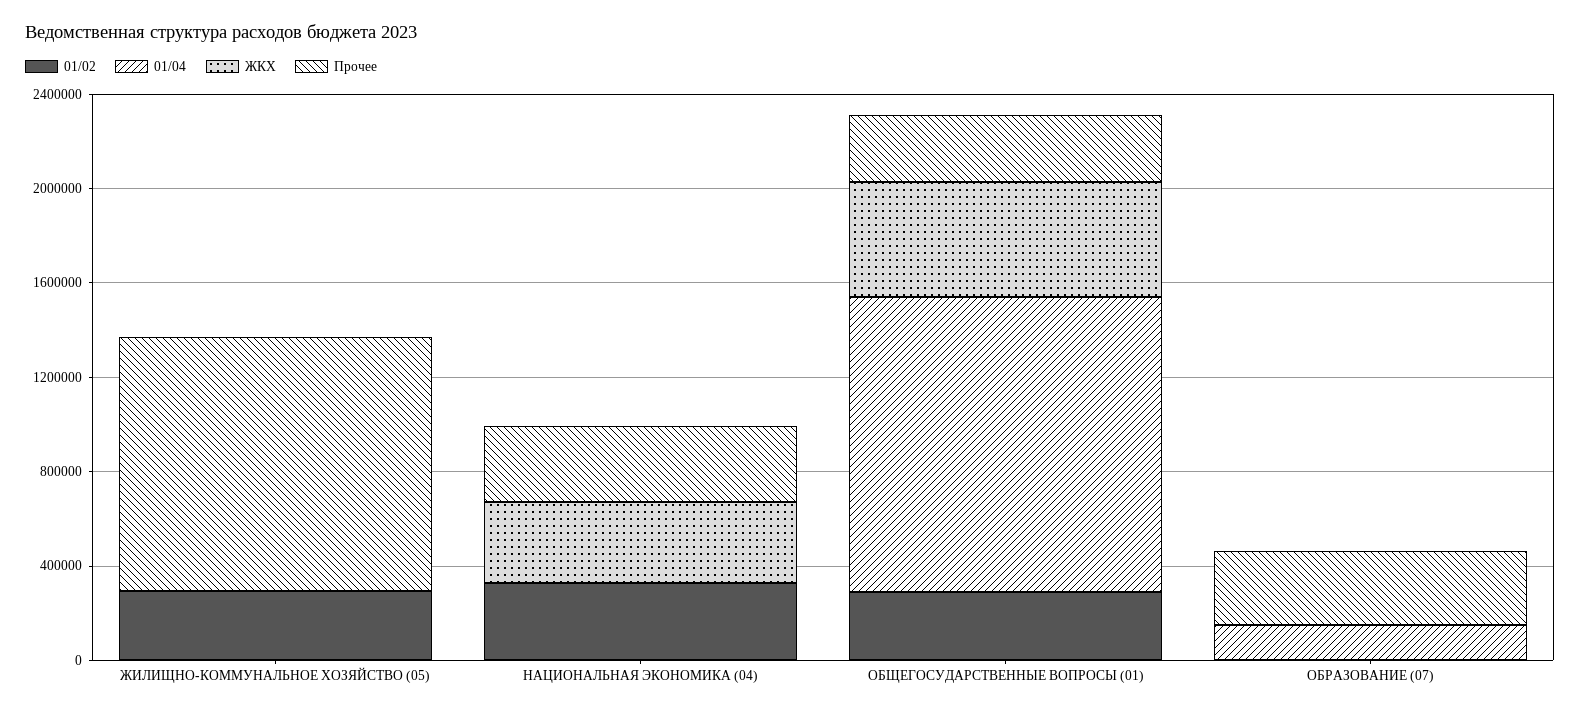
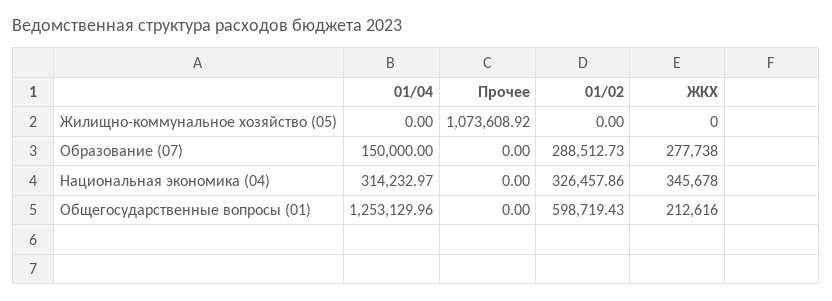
  {
    "01/02": {
-     "ЖИЛИЩНО-КОММУНАЛЬНОЕ ХОЗЯЙСТВО (05)": 300000,
+     "ЖИЛИЩНО-КОММУНАЛЬНОЕ ХОЗЯЙСТВО (05)": 0,
      "НАЦИОНАЛЬНАЯ ЭКОНОМИКА (04)": 326457.86,
-     "ОБЩЕГОСУДАРСТВЕННЫЕ ВОПРОСЫ (01)": 300000,
+     "ОБЩЕГОСУДАРСТВЕННЫЕ ВОПРОСЫ (01)": 598719.43,
-     "ОБРАЗОВАНИЕ (07)": 0
+     "ОБРАЗОВАНИЕ (07)": 288512.73
    },
    "01/04": {
      "ЖИЛИЩНО-КОММУНАЛЬНОЕ ХОЗЯЙСТВО (05)": 0,
-     "НАЦИОНАЛЬНАЯ ЭКОНОМИКА (04)": 0,
+     "НАЦИОНАЛЬНАЯ ЭКОНОМИКА (04)": 314232.97,
      "ОБЩЕГОСУДАРСТВЕННЫЕ ВОПРОСЫ (01)": 1253129.96,
      "ОБРАЗОВАНИЕ (07)": 150000
    },
    "ЖКХ": {
      "ЖИЛИЩНО-КОММУНАЛЬНОЕ ХОЗЯЙСТВО (05)": 0,
      "НАЦИОНАЛЬНАЯ ЭКОНОМИКА (04)": 345678,
-     "ОБЩЕГОСУДАРСТВЕННЫЕ ВОПРОСЫ (01)": 500000,
+     "ОБЩЕГОСУДАРСТВЕННЫЕ ВОПРОСЫ (01)": 212616,
-     "ОБРАЗОВАНИЕ (07)": 0
+     "ОБРАЗОВАНИЕ (07)": 277738
    },
    "Прочее": {
      "ЖИЛИЩНО-КОММУНАЛЬНОЕ ХОЗЯЙСТВО (05)": 1073608.92,
-     "НАЦИОНАЛЬНАЯ ЭКОНОМИКА (04)": 300000,
+     "НАЦИОНАЛЬНАЯ ЭКОНОМИКА (04)": 0,
-     "ОБЩЕГОСУДАРСТВЕННЫЕ ВОПРОСЫ (01)": 300000,
+     "ОБЩЕГОСУДАРСТВЕННЫЕ ВОПРОСЫ (01)": 0,
-     "ОБРАЗОВАНИЕ (07)": 300000
+     "ОБРАЗОВАНИЕ (07)": 0
    }
  }

